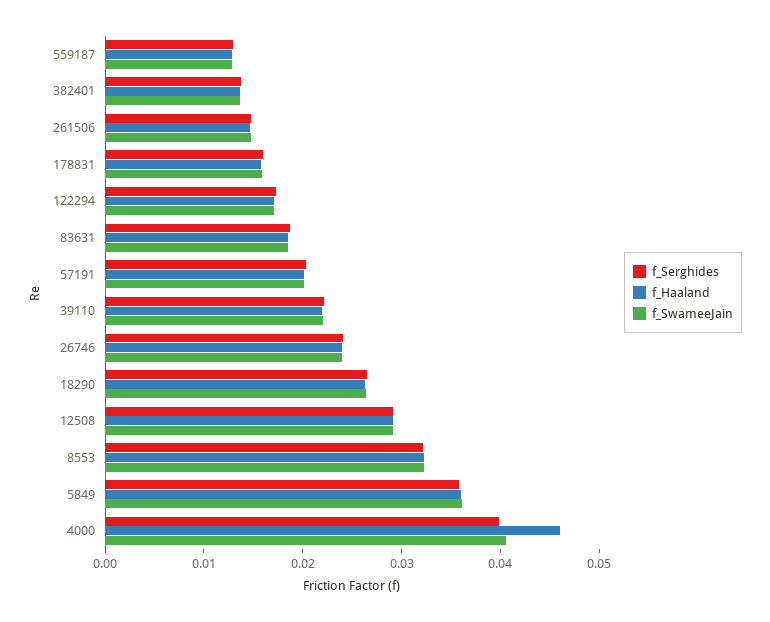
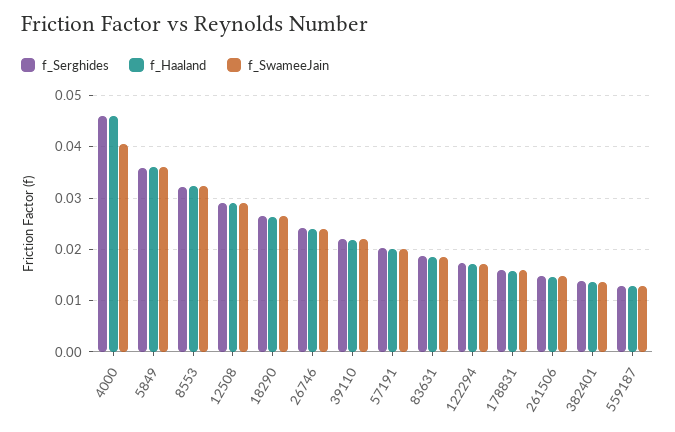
  {
    "f_Serghides": {
      "559187": 0.012,
      "382401": 0.014,
      "261506": 0.014,
      "178831": 0.016,
      "122294": 0.018,
      "83631": 0.018,
      "57191": 0.02,
      "39110": 0.022,
      "26746": 0.024,
      "18290": 0.026,
      "12508": 0.03,
      "8553": 0.032,
      "5849": 0.036,
-     "4000": 0.04
+     "4000": 0.046
    },
    "f_Haaland": {
      "559187": 0.012,
      "382401": 0.014,
      "261506": 0.014,
      "178831": 0.016,
      "122294": 0.018,
      "83631": 0.018,
      "57191": 0.02,
      "39110": 0.022,
      "26746": 0.024,
      "18290": 0.026,
      "12508": 0.03,
      "8553": 0.032,
      "5849": 0.036,
      "4000": 0.046
    },
    "f_SwameeJain": {
      "559187": 0.012,
      "382401": 0.014,
      "261506": 0.014,
      "178831": 0.016,
      "122294": 0.018,
      "83631": 0.018,
      "57191": 0.02,
      "39110": 0.022,
      "26746": 0.024,
      "18290": 0.026,
      "12508": 0.03,
      "8553": 0.032,
      "5849": 0.036,
      "4000": 0.04
    }
  }

